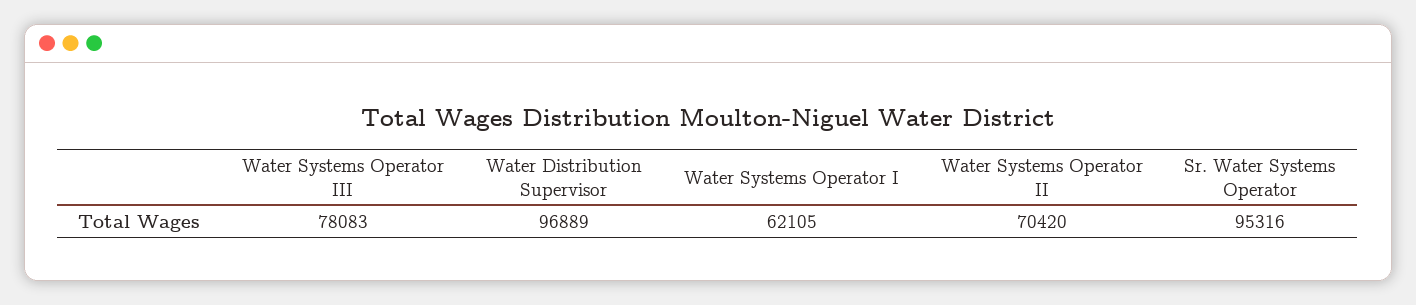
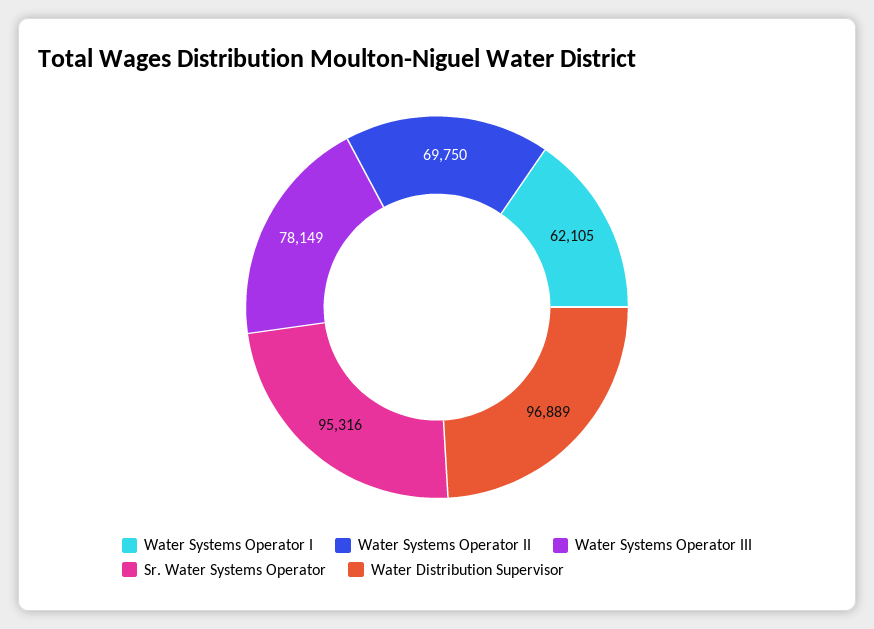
  {
-   "Water Systems Operator III": 78083,
+   "Water Systems Operator III": 78149,
    "Water Distribution Supervisor": 96889,
    "Water Systems Operator I": 62105,
-   "Water Systems Operator II": 70420,
+   "Water Systems Operator II": 69750,
    "Sr. Water Systems Operator": 95316
  }

